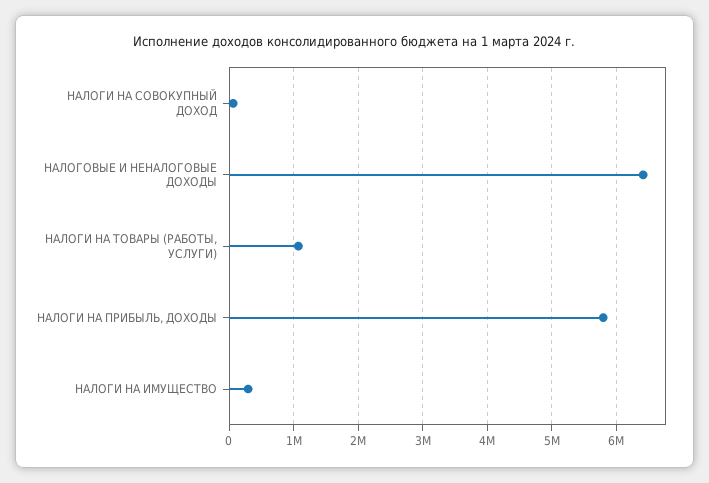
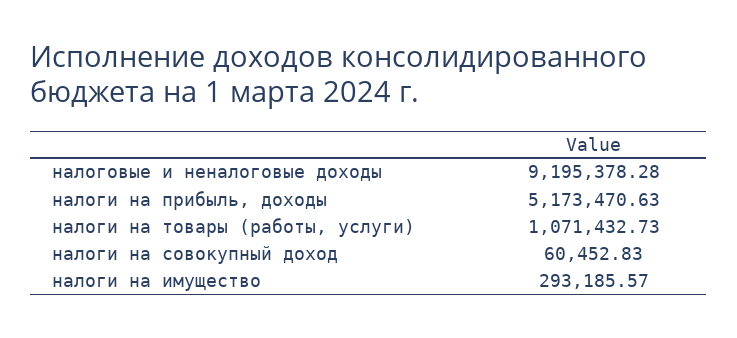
  {
    "НАЛОГИ НА СОВОКУПНЫЙ ДОХОД": 60452.83,
-   "НАЛОГОВЫЕ И НЕНАЛОГОВЫЕ ДОХОДЫ": 6400000,
+   "НАЛОГОВЫЕ И НЕНАЛОГОВЫЕ ДОХОДЫ": 9195378.28,
    "НАЛОГИ НА ТОВАРЫ (РАБОТЫ, УСЛУГИ)": 1071432.73,
-   "НАЛОГИ НА ПРИБЫЛЬ, ДОХОДЫ": 5800000,
+   "НАЛОГИ НА ПРИБЫЛЬ, ДОХОДЫ": 5173470.63,
    "НАЛОГИ НА ИМУЩЕСТВО": 293185.57
  }

